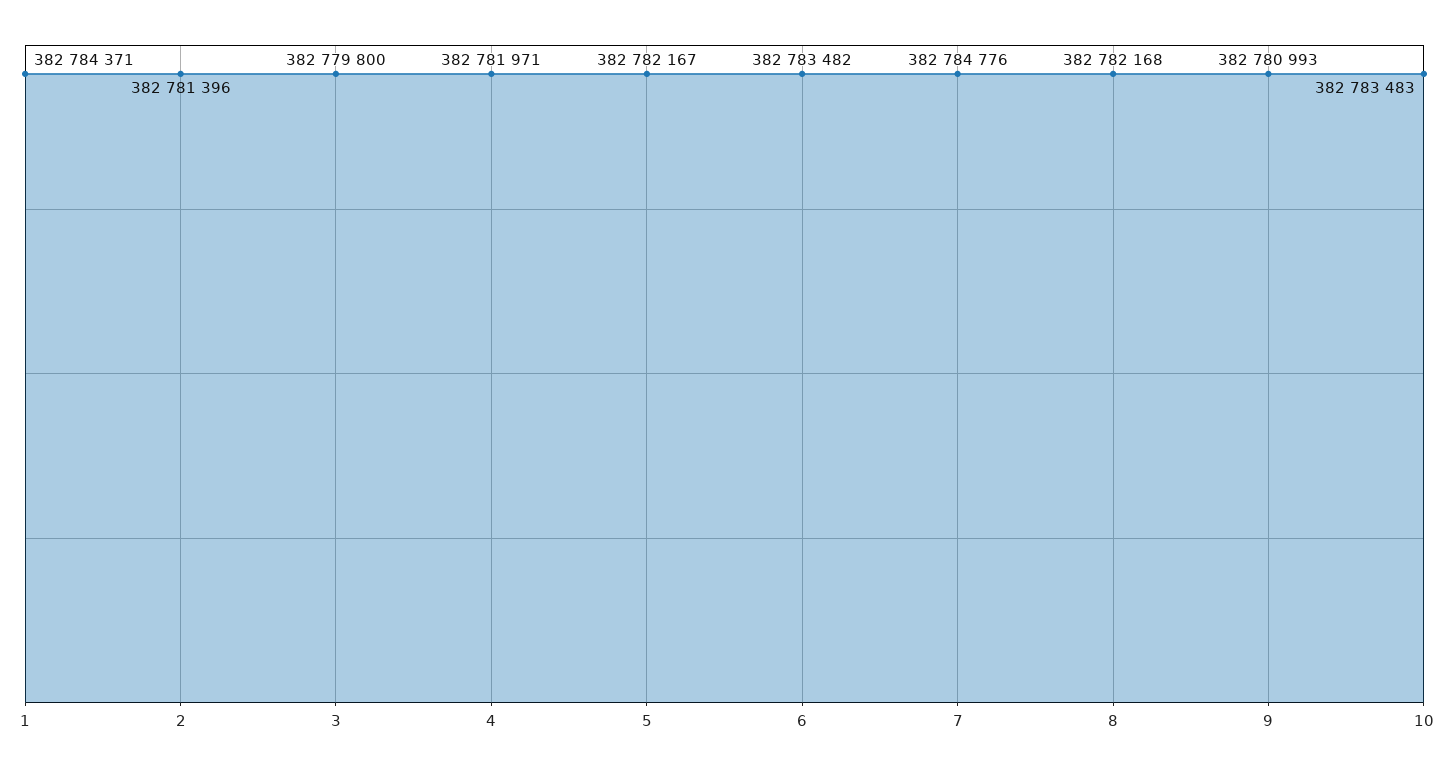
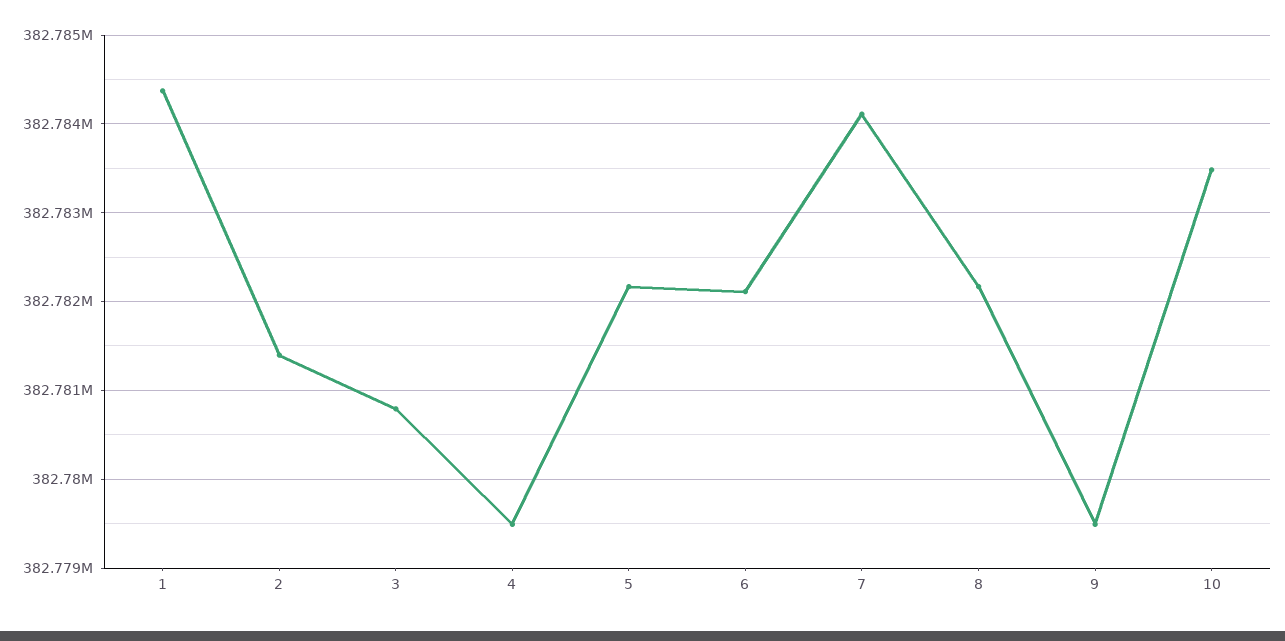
  {
    "1": 382784371,
    "2": 382781396,
-   "3": 382779800,
+   "3": 382780800,
-   "4": 382781971,
+   "4": 382779500,
    "5": 382782167,
-   "6": 382783482,
+   "6": 382782100,
-   "7": 382784776,
+   "7": 382784100,
    "8": 382782168,
-   "9": 382780993,
+   "9": 382779500,
    "10": 382783483
  }

